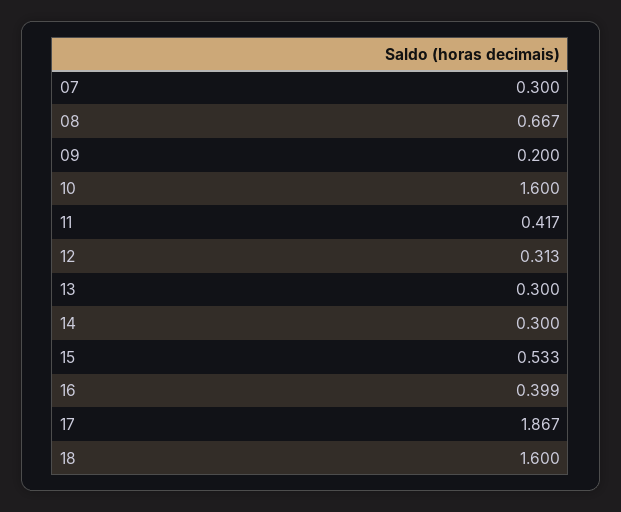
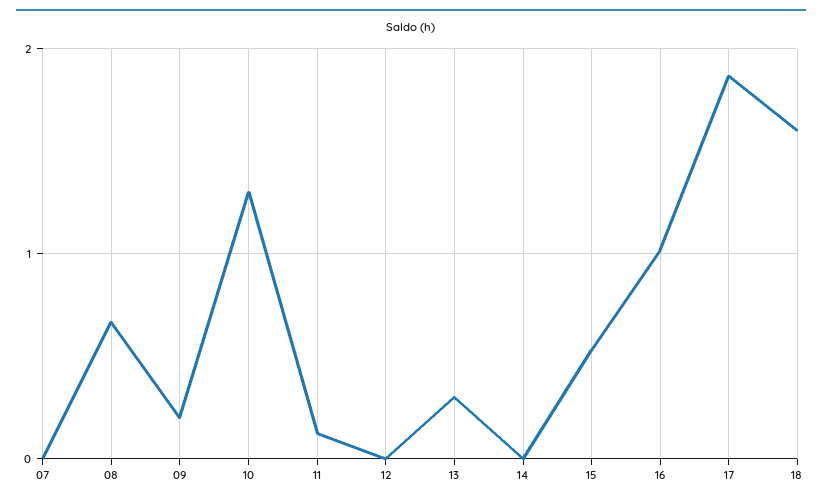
  {
-   "07": 0.3,
+   "07": 0,
    "08": 0.667,
    "09": 0.2,
-   "10": 1.6,
+   "10": 1.3,
-   "11": 0.417,
+   "11": 0.1,
-   "12": 0.313,
+   "12": 0,
    "13": 0.3,
-   "14": 0.3,
+   "14": 0,
    "15": 0.533,
-   "16": 0.399,
+   "16": 1,
    "17": 1.867,
    "18": 1.6
  }

